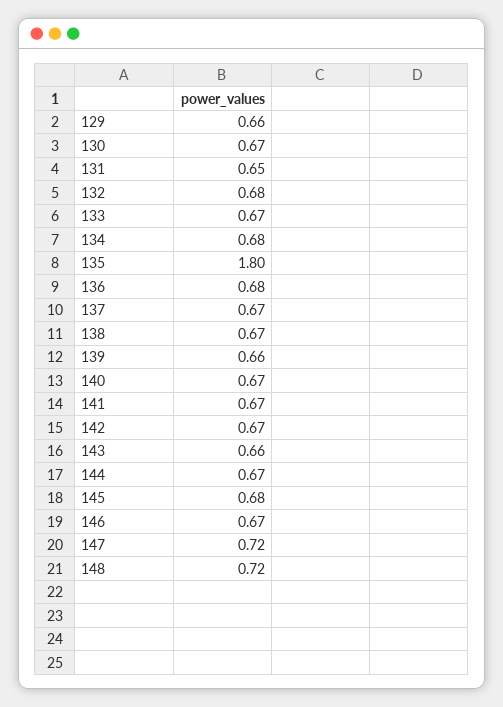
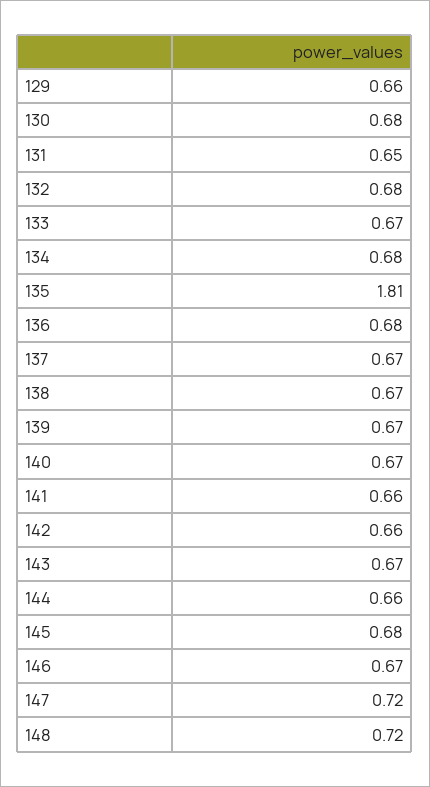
  {
    "129": 0.66,
-   "130": 0.67,
+   "130": 0.68,
    "131": 0.65,
    "132": 0.68,
    "133": 0.67,
    "134": 0.68,
-   "135": 1.8,
+   "135": 1.81,
    "136": 0.68,
    "137": 0.67,
    "138": 0.67,
-   "139": 0.66,
+   "139": 0.67,
    "140": 0.67,
-   "141": 0.67,
+   "141": 0.66,
-   "142": 0.67,
+   "142": 0.66,
-   "143": 0.66,
+   "143": 0.67,
-   "144": 0.67,
+   "144": 0.66,
    "145": 0.68,
    "146": 0.67,
    "147": 0.72,
    "148": 0.72
  }

